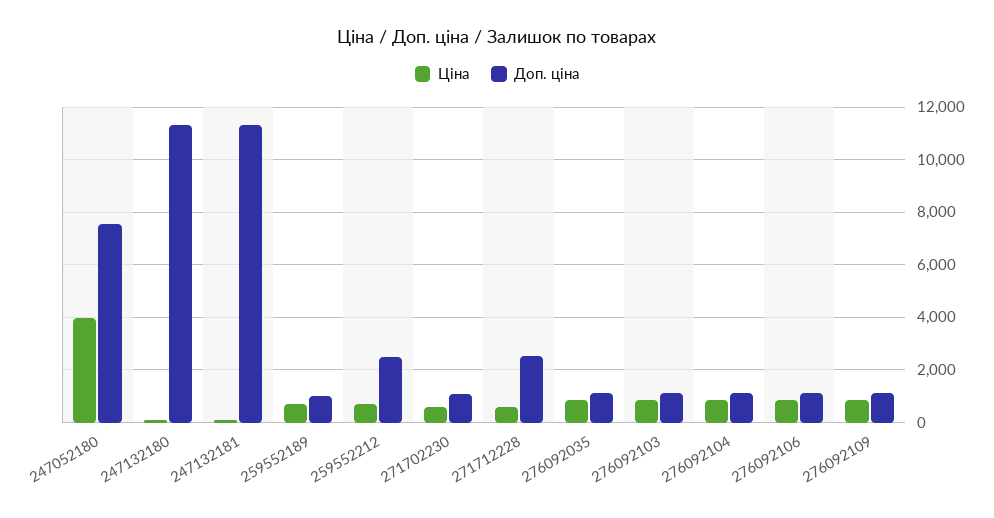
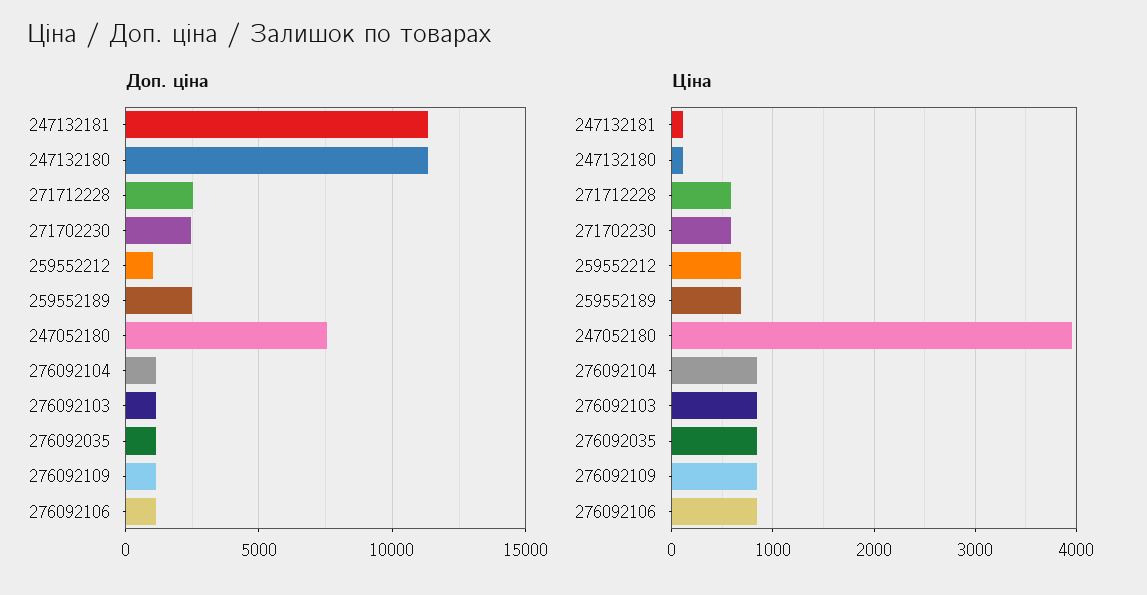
  {
    "Ціна": {
      "247052180": 4000,
      "247132180": 100,
      "247132181": 100,
      "259552189": 700,
      "259552212": 700,
      "271702230": 600,
      "271712228": 600,
      "276092035": 800,
      "276092103": 800,
      "276092104": 800,
      "276092106": 800,
      "276092109": 800
    },
    "Доп. ціна": {
      "247052180": 7500,
      "247132180": 11250,
      "247132181": 11250,
-     "259552189": 1000,
+     "259552189": 2500,
-     "259552212": 2500,
+     "259552212": 1000,
-     "271702230": 1000,
+     "271702230": 2500,
      "271712228": 2500,
      "276092035": 1250,
      "276092103": 1250,
      "276092104": 1250,
      "276092106": 1250,
      "276092109": 1250
    }
  }

